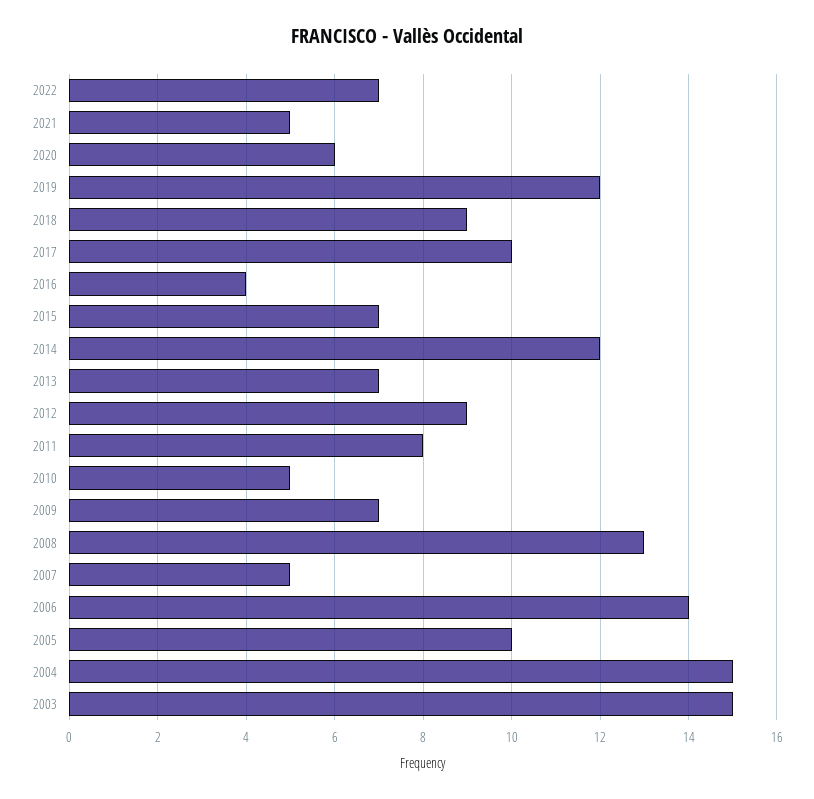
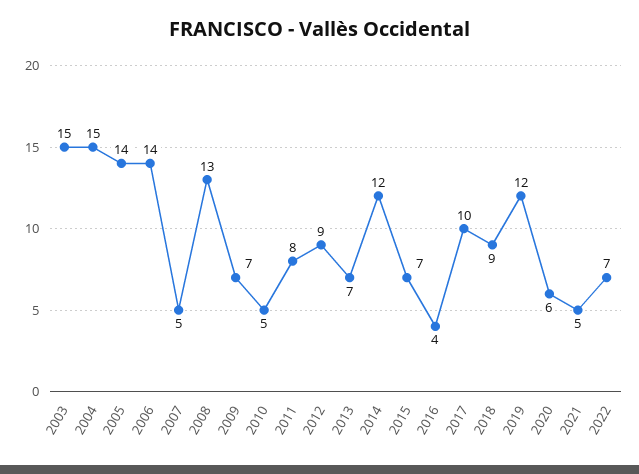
  {
    "2022": 7,
    "2021": 5,
    "2020": 6,
    "2019": 12,
    "2018": 9,
    "2017": 10,
    "2016": 4,
    "2015": 7,
    "2014": 12,
    "2013": 7,
    "2012": 9,
    "2011": 8,
    "2010": 5,
    "2009": 7,
    "2008": 13,
    "2007": 5,
    "2006": 14,
-   "2005": 10,
+   "2005": 14,
    "2004": 15,
    "2003": 15
  }

